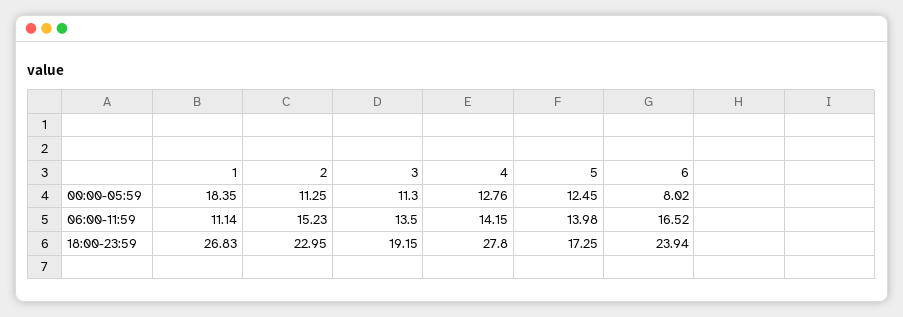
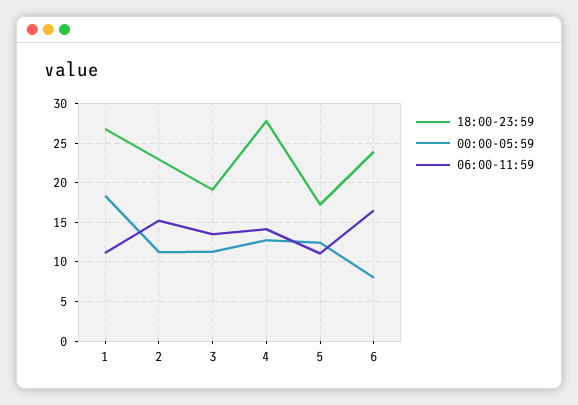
  {
    "00:00-05:59": {
      "1": 18.35,
      "2": 11.25,
      "3": 11.3,
      "4": 12.76,
      "5": 12.45,
      "6": 8.02
    },
    "06:00-11:59": {
      "1": 11.14,
      "2": 15.23,
      "3": 13.5,
      "4": 14.15,
-     "5": 13.98,
+     "5": 11,
      "6": 16.52
    },
    "18:00-23:59": {
      "1": 26.83,
      "2": 22.95,
      "3": 19.15,
      "4": 27.8,
      "5": 17.25,
      "6": 23.94
    }
  }

